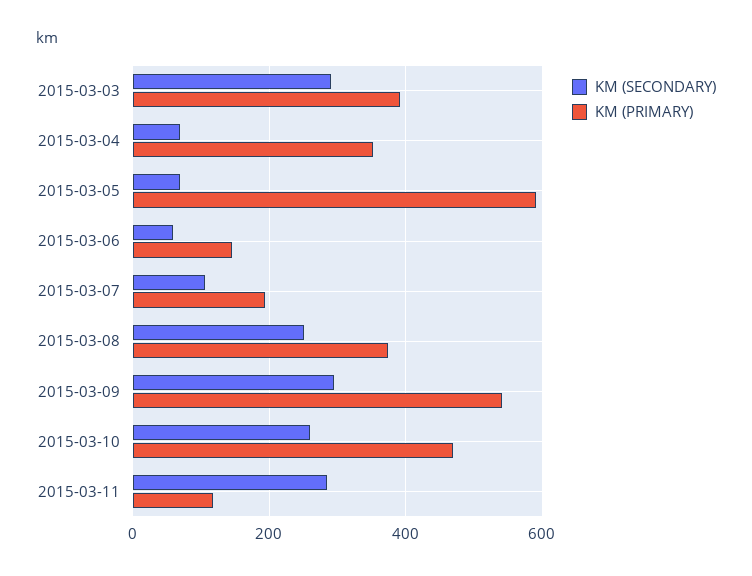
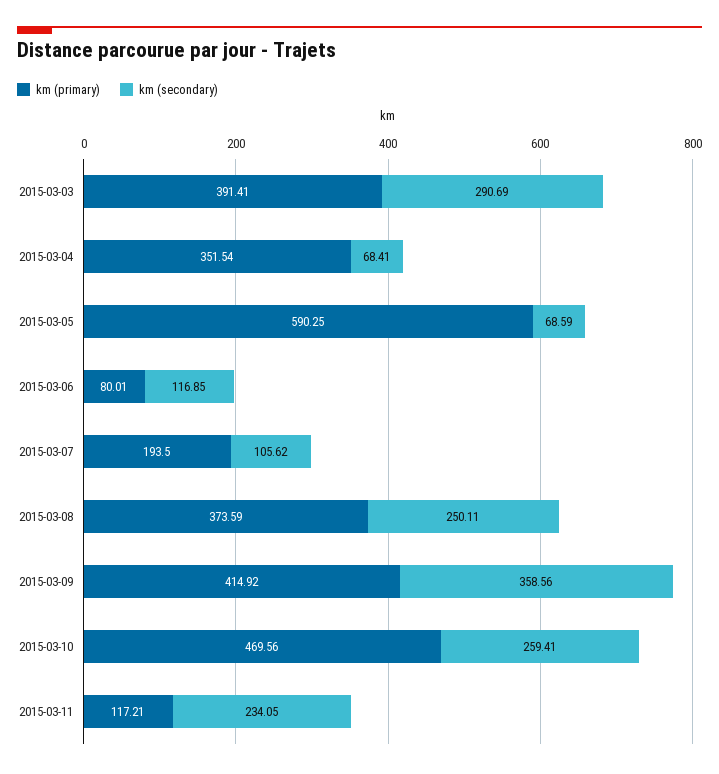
  {
    "KM (SECONDARY)": {
      "2015-03-03": 290.69,
      "2015-03-04": 68.41,
      "2015-03-05": 68.59,
-     "2015-03-06": 60,
+     "2015-03-06": 116.85,
      "2015-03-07": 105.62,
      "2015-03-08": 250.11,
-     "2015-03-09": 300,
+     "2015-03-09": 358.56,
      "2015-03-10": 259.41,
-     "2015-03-11": 280
+     "2015-03-11": 234.05
    },
    "KM (PRIMARY)": {
      "2015-03-03": 391.41,
      "2015-03-04": 351.54,
      "2015-03-05": 590.25,
-     "2015-03-06": 140,
+     "2015-03-06": 80.01,
      "2015-03-07": 193.5,
      "2015-03-08": 373.59,
-     "2015-03-09": 540,
+     "2015-03-09": 414.92,
      "2015-03-10": 469.56,
      "2015-03-11": 117.21
    }
  }

